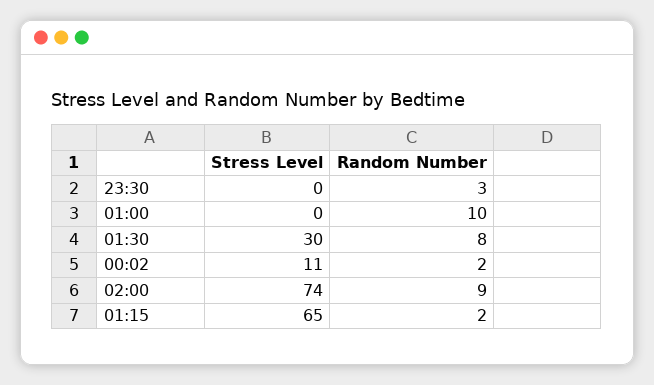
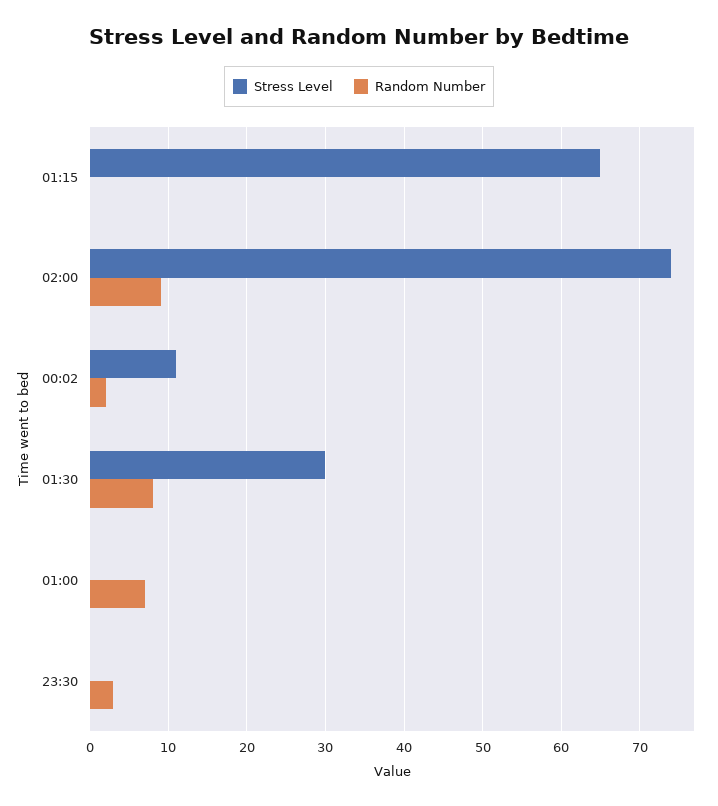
  {
    "Stress Level": {
      "23:30": 0,
      "01:00": 0,
      "01:30": 30,
      "00:02": 11,
      "02:00": 74,
      "01:15": 65
    },
    "Random Number": {
      "23:30": 3,
-     "01:00": 10,
+     "01:00": 7,
      "01:30": 8,
      "00:02": 2,
      "02:00": 9,
-     "01:15": 2
+     "01:15": 0
    }
  }

